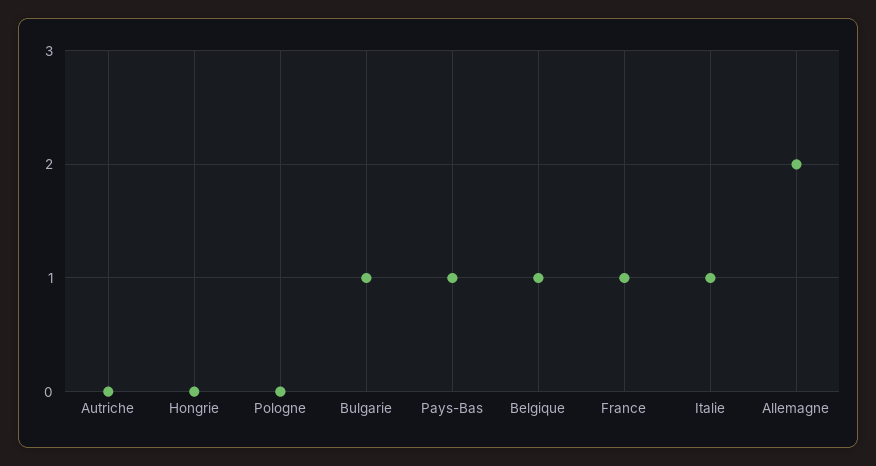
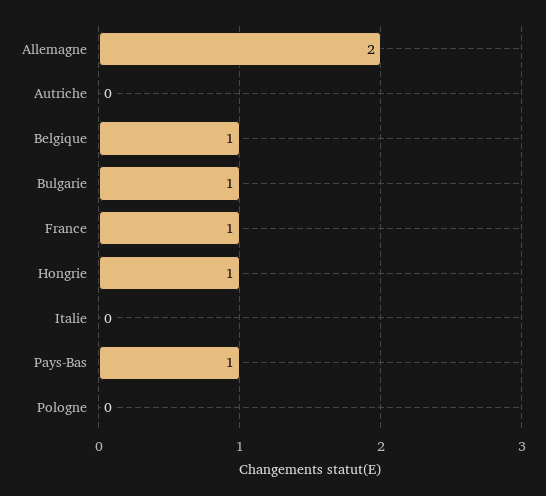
  {
    "Autriche": 0,
-   "Hongrie": 0,
+   "Hongrie": 1,
    "Pologne": 0,
    "Bulgarie": 1,
    "Pays-Bas": 1,
    "Belgique": 1,
    "France": 1,
-   "Italie": 1,
+   "Italie": 0,
    "Allemagne": 2
  }

